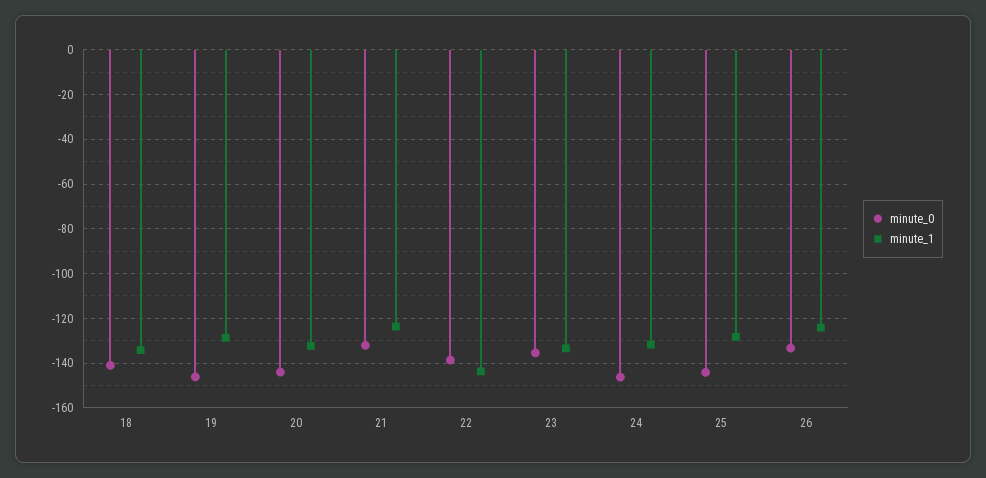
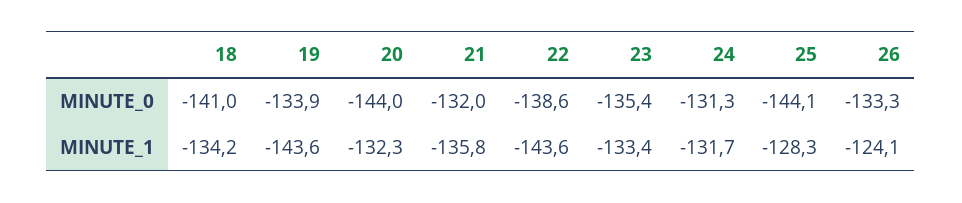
  {
    "minute_0": {
      "18": -141,
-     "19": -145,
+     "19": -133.9,
      "20": -144,
      "21": -132,
      "22": -138.6,
      "23": -135.4,
-     "24": -145,
+     "24": -131.3,
      "25": -144.1,
      "26": -133.3
    },
    "minute_1": {
      "18": -134.2,
-     "19": -130,
+     "19": -143.6,
      "20": -132.3,
-     "21": -125,
+     "21": -135.8,
      "22": -143.6,
      "23": -133.4,
      "24": -131.7,
      "25": -128.3,
      "26": -124.1
    }
  }

